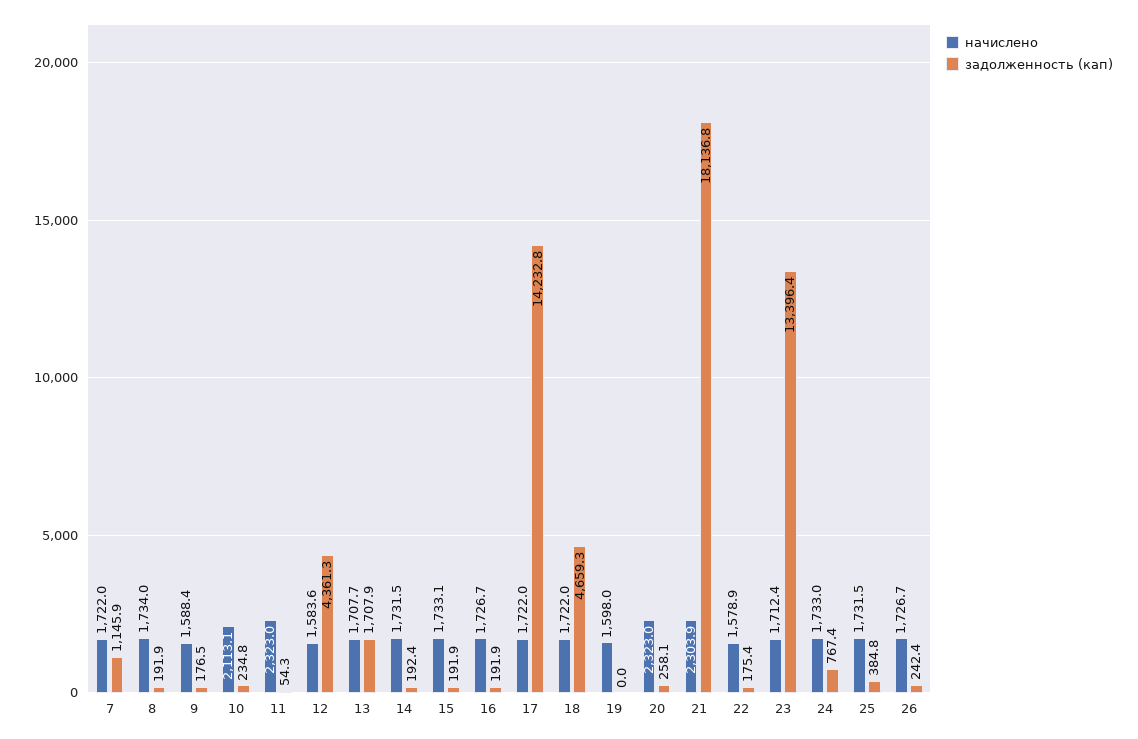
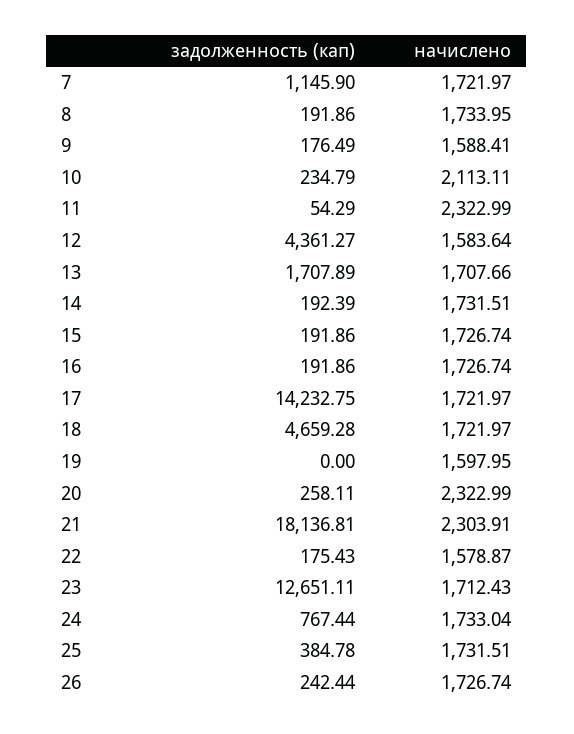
  {
    "начислено": {
      "7": 1721.97,
      "8": 1733.95,
      "9": 1588.41,
      "10": 2113.11,
      "11": 2322.99,
      "12": 1583.64,
      "13": 1707.66,
      "14": 1731.51,
-     "15": 1733.1,
+     "15": 1726.74,
      "16": 1726.74,
      "17": 1721.97,
      "18": 1721.97,
      "19": 1597.95,
      "20": 2322.99,
      "21": 2303.91,
      "22": 1578.87,
      "23": 1712.43,
      "24": 1733.04,
      "25": 1731.51,
      "26": 1726.74
    },
    "задолженность (кап)": {
      "7": 1145.9,
      "8": 191.86,
      "9": 176.49,
      "10": 234.79,
      "11": 54.29,
      "12": 4361.27,
      "13": 1707.89,
      "14": 192.39,
      "15": 191.86,
      "16": 191.86,
      "17": 14232.75,
      "18": 4659.28,
      "19": 0,
      "20": 258.11,
      "21": 18136.81,
      "22": 175.43,
-     "23": 13396.4,
+     "23": 12651.11,
      "24": 767.44,
      "25": 384.78,
      "26": 242.44
    }
  }

